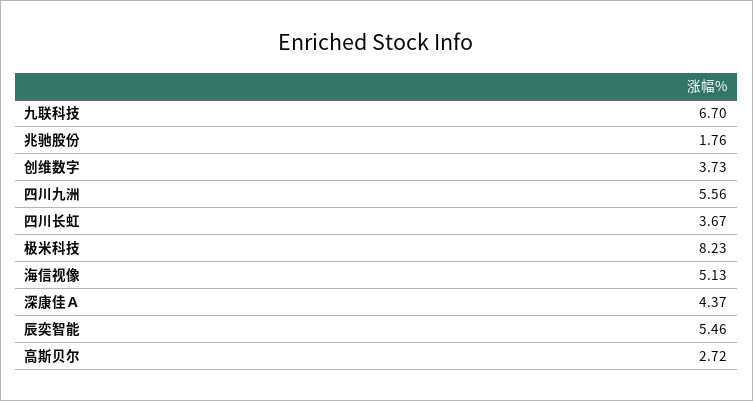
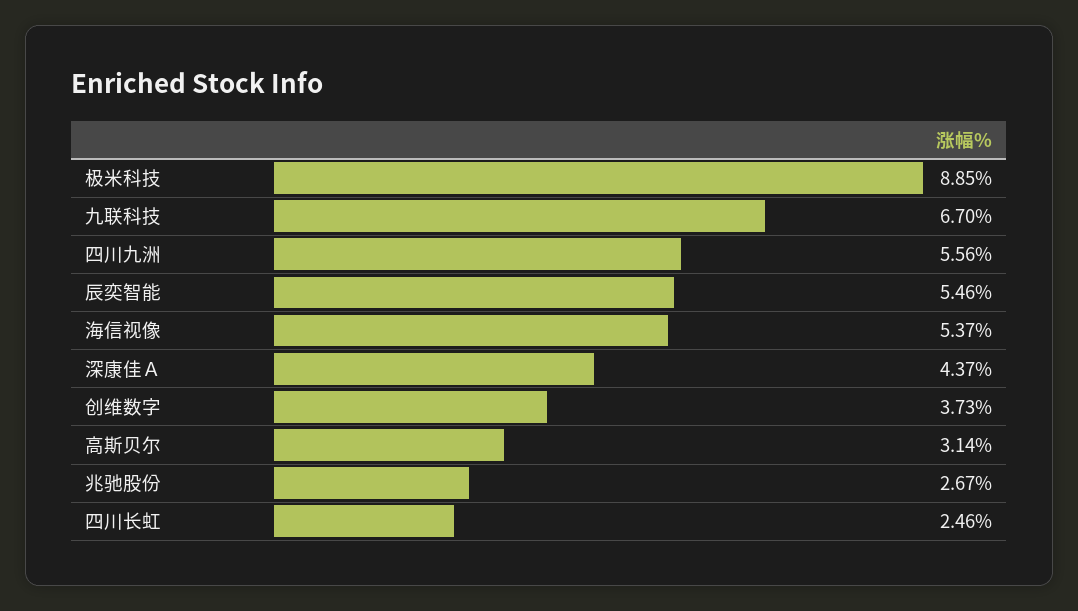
  {
    "九联科技": 6.7,
-   "兆驰股份": 1.76,
+   "兆驰股份": 2.67,
    "创维数字": 3.73,
    "四川九洲": 5.56,
-   "四川长虹": 3.67,
+   "四川长虹": 2.46,
-   "极米科技": 8.23,
+   "极米科技": 8.85,
-   "海信视像": 5.13,
+   "海信视像": 5.37,
    "深康佳Ａ": 4.37,
    "辰奕智能": 5.46,
-   "高斯贝尔": 2.72
+   "高斯贝尔": 3.14
  }

